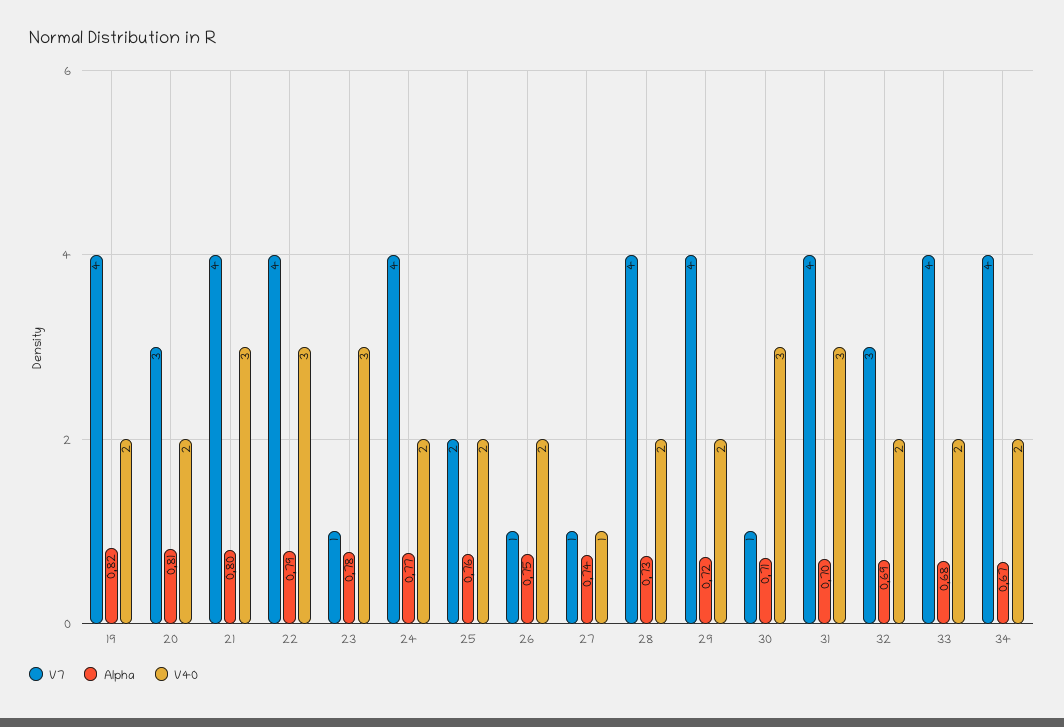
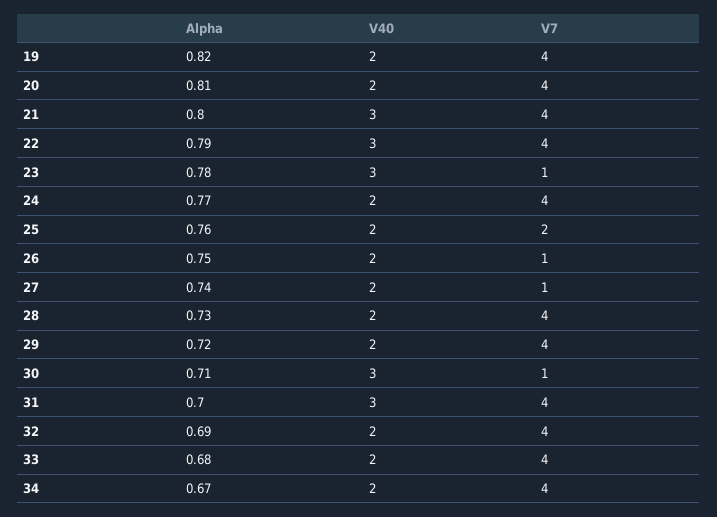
  {
    "V7": {
      "19": 4,
-     "20": 3,
+     "20": 4,
      "21": 4,
      "22": 4,
      "23": 1,
      "24": 4,
      "25": 2,
      "26": 1,
      "27": 1,
      "28": 4,
      "29": 4,
      "30": 1,
      "31": 4,
-     "32": 3,
+     "32": 4,
      "33": 4,
      "34": 4
    },
    "Alpha": {
      "19": 0.82,
      "20": 0.81,
      "21": 0.8,
      "22": 0.79,
      "23": 0.78,
      "24": 0.77,
      "25": 0.76,
      "26": 0.75,
      "27": 0.74,
      "28": 0.73,
      "29": 0.72,
      "30": 0.71,
      "31": 0.7,
      "32": 0.69,
      "33": 0.68,
      "34": 0.67
    },
    "V40": {
      "19": 2,
      "20": 2,
      "21": 3,
      "22": 3,
      "23": 3,
      "24": 2,
      "25": 2,
      "26": 2,
-     "27": 1,
+     "27": 2,
      "28": 2,
      "29": 2,
      "30": 3,
      "31": 3,
      "32": 2,
      "33": 2,
      "34": 2
    }
  }

